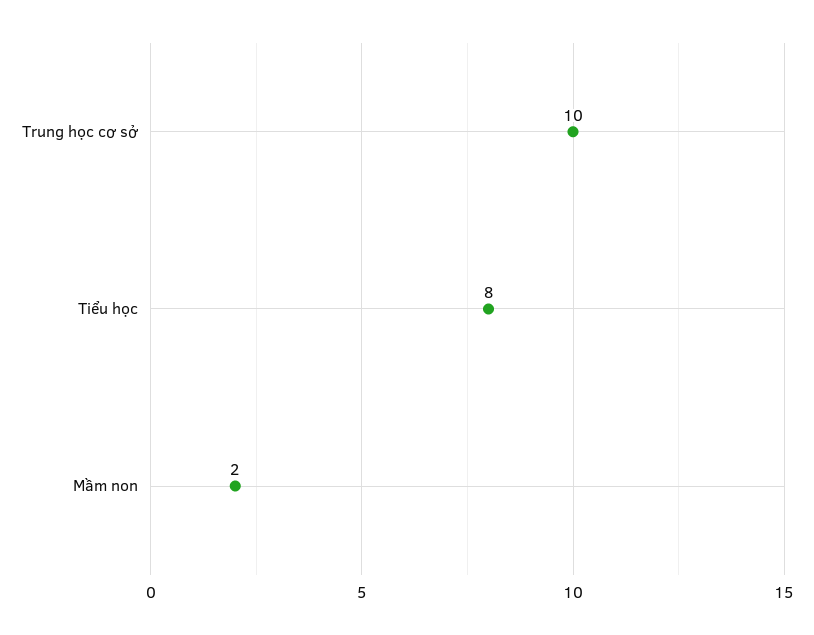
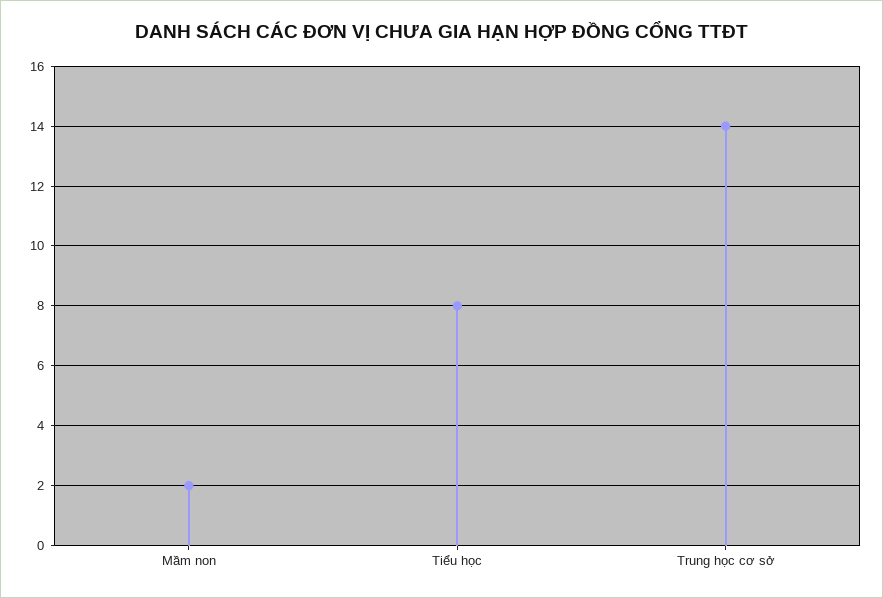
  {
-   "Trung học cơ sở": 10,
+   "Trung học cơ sở": 14,
    "Tiểu học": 8,
    "Mầm non": 2
  }

